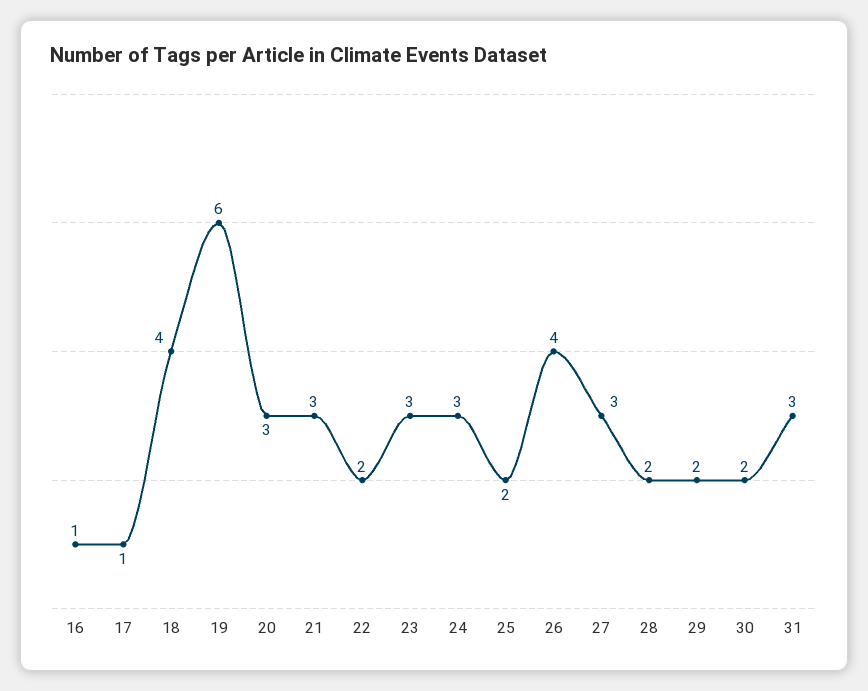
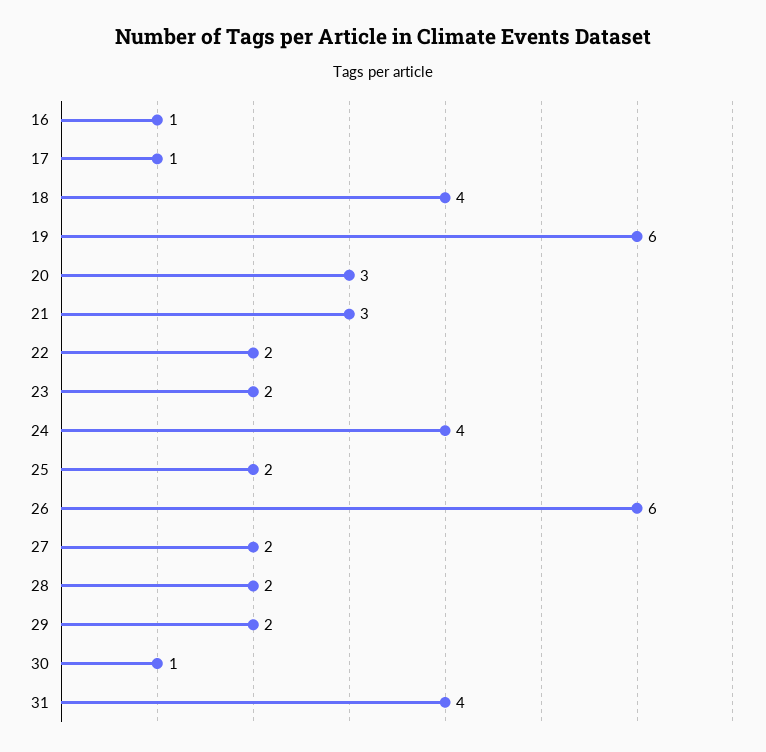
  {
    "16": 1,
    "17": 1,
    "18": 4,
    "19": 6,
    "20": 3,
    "21": 3,
    "22": 2,
-   "23": 3,
+   "23": 2,
-   "24": 3,
+   "24": 4,
    "25": 2,
-   "26": 4,
+   "26": 6,
-   "27": 3,
+   "27": 2,
    "28": 2,
    "29": 2,
-   "30": 2,
+   "30": 1,
-   "31": 3
+   "31": 4
  }

